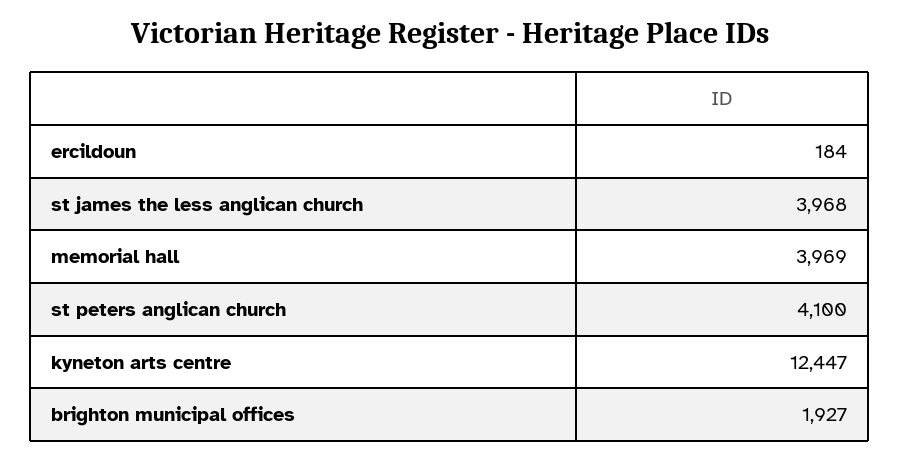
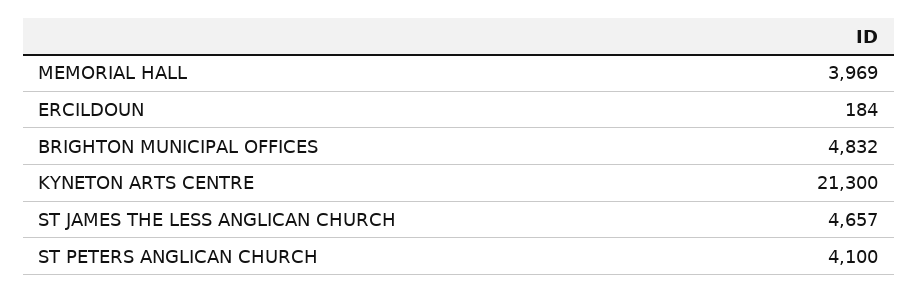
  {
    "ercildoun": 184,
-   "st james the less anglican church": 3968,
+   "st james the less anglican church": 4657,
    "memorial hall": 3969,
    "st peters anglican church": 4100,
-   "kyneton arts centre": 12447,
+   "kyneton arts centre": 21300,
-   "brighton municipal offices": 1927
+   "brighton municipal offices": 4832
  }

